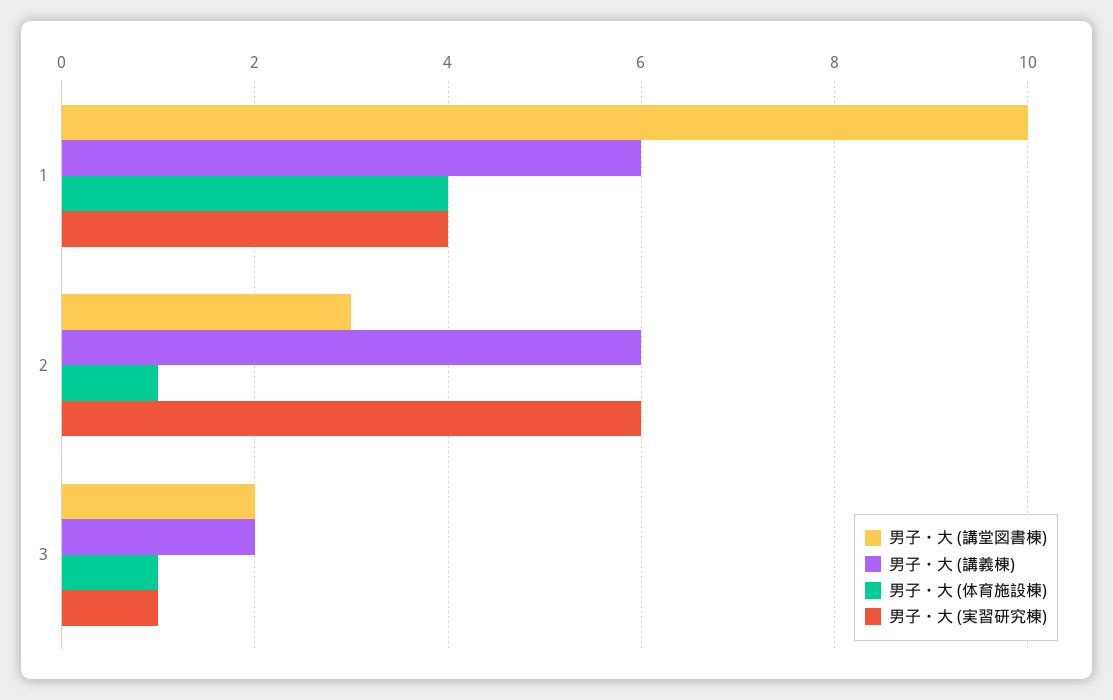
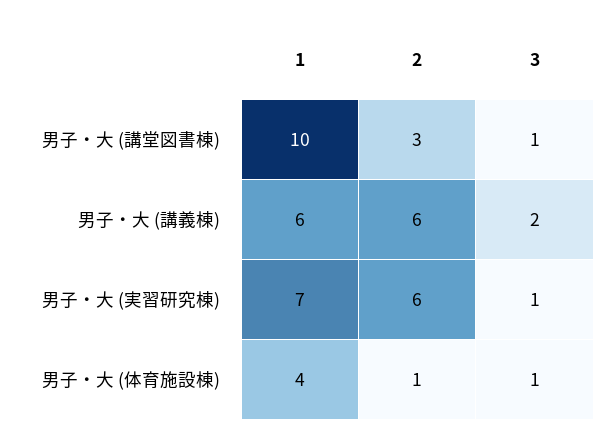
  {
    "男子・大 (講堂図書棟)": {
      "1": 10,
      "2": 3,
-     "3": 2
+     "3": 1
    },
    "男子・大 (講義棟)": {
      "1": 6,
      "2": 6,
      "3": 2
    },
    "男子・大 (体育施設棟)": {
      "1": 4,
      "2": 1,
      "3": 1
    },
    "男子・大 (実習研究棟)": {
-     "1": 4,
+     "1": 7,
      "2": 6,
      "3": 1
    }
  }

